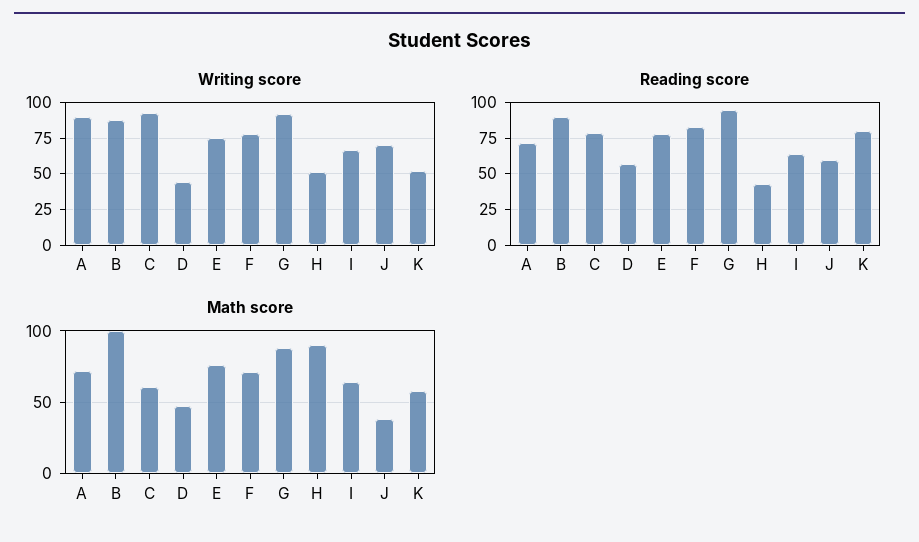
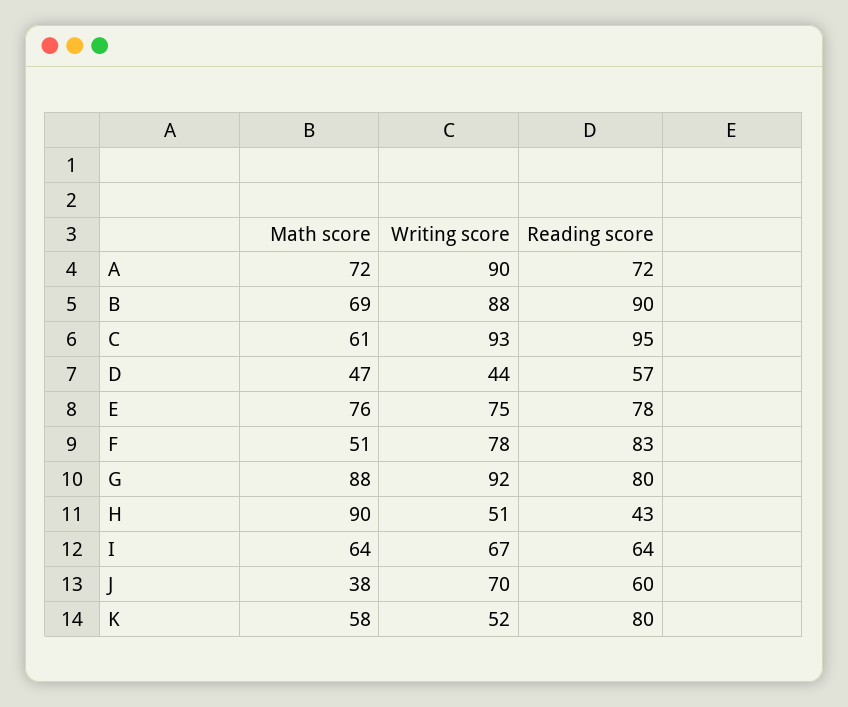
  {
    "Writing score": {
      "A": 90,
      "B": 88,
      "C": 93,
      "D": 44,
      "E": 75,
      "F": 78,
      "G": 92,
      "H": 51,
      "I": 67,
      "J": 70,
      "K": 52
    },
    "Reading score": {
      "A": 72,
      "B": 90,
-     "C": 80,
+     "C": 95,
      "D": 57,
      "E": 78,
      "F": 83,
-     "G": 95,
+     "G": 80,
      "H": 43,
      "I": 64,
      "J": 60,
      "K": 80
    },
    "Math score": {
      "A": 72,
-     "B": 100,
+     "B": 69,
      "C": 61,
      "D": 47,
      "E": 76,
-     "F": 70,
+     "F": 51,
      "G": 88,
      "H": 90,
      "I": 64,
      "J": 38,
      "K": 58
    }
  }

